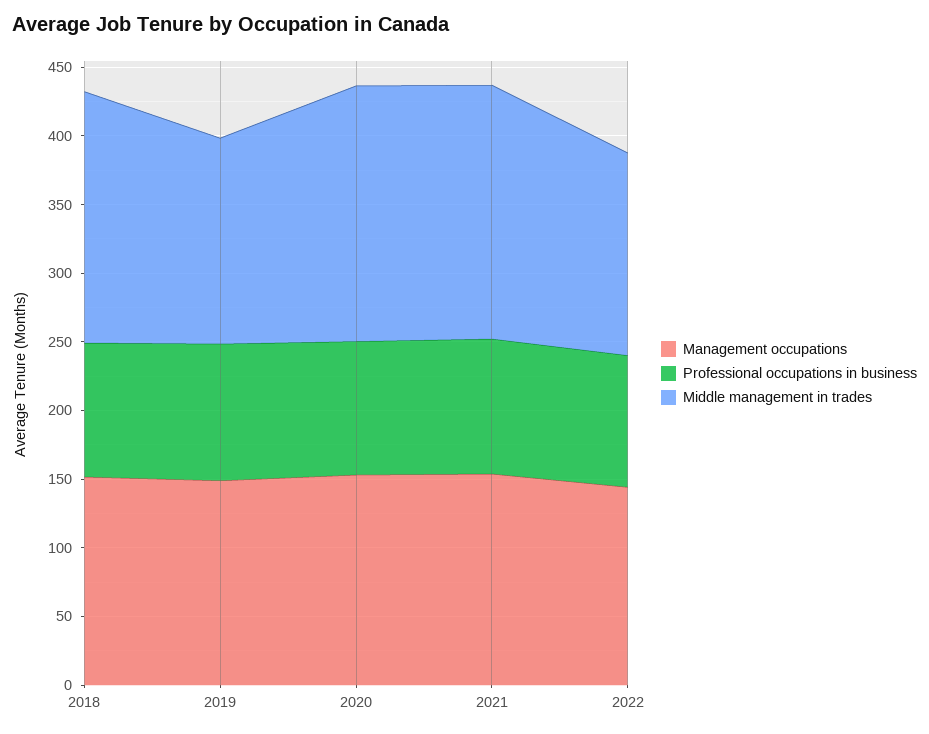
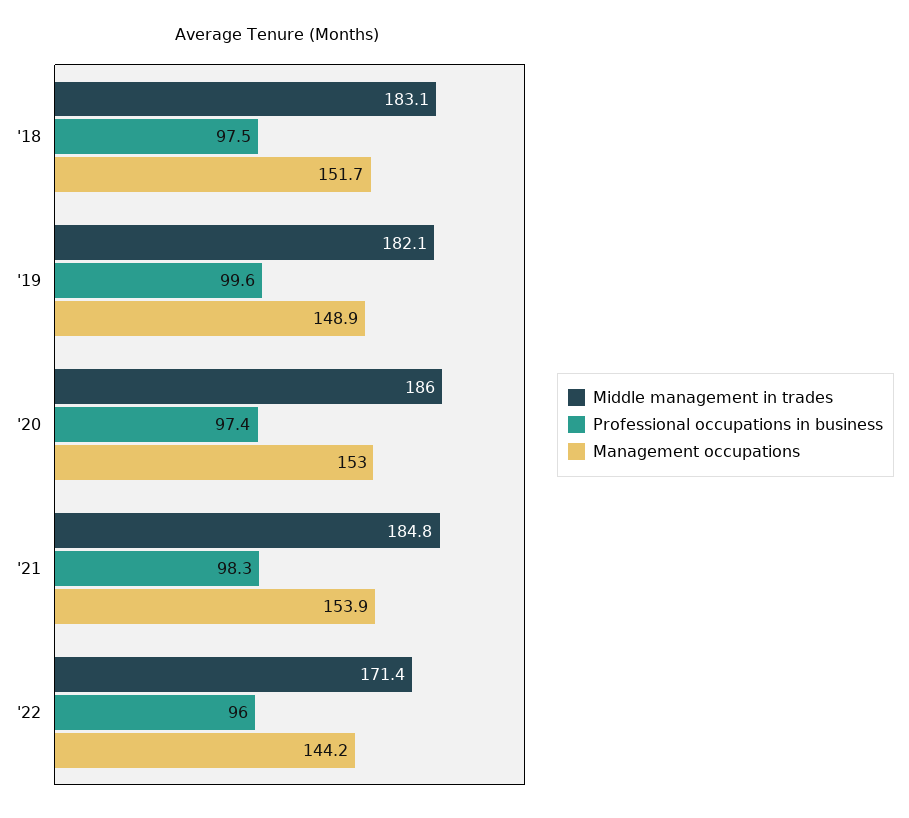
  {
    "Management occupations": {
      "2018": 151.7,
      "2019": 148.9,
      "2020": 153,
      "2021": 153.9,
      "2022": 144.2
    },
    "Professional occupations in business": {
      "2018": 97.5,
      "2019": 99.6,
      "2020": 97.4,
      "2021": 98.3,
      "2022": 96
    },
    "Middle management in trades": {
      "2018": 183.1,
-     "2019": 150,
+     "2019": 182.1,
      "2020": 186,
      "2021": 184.8,
-     "2022": 150
+     "2022": 171.4
    }
  }

